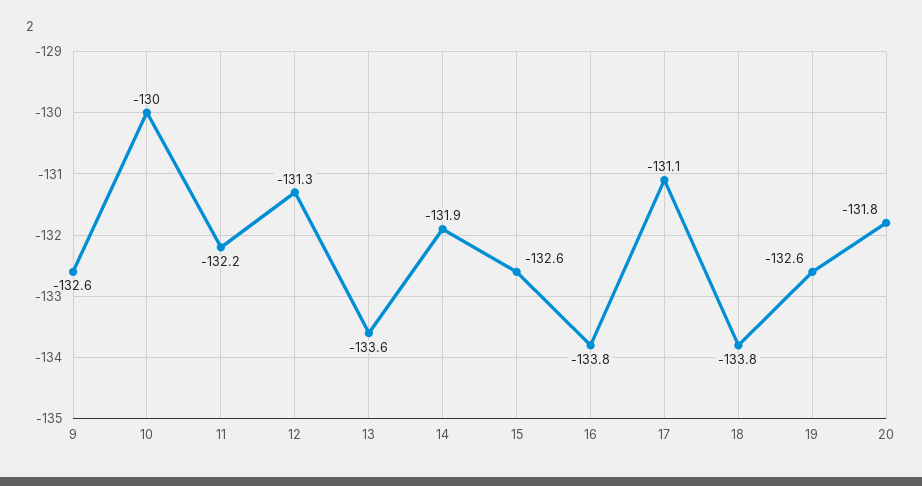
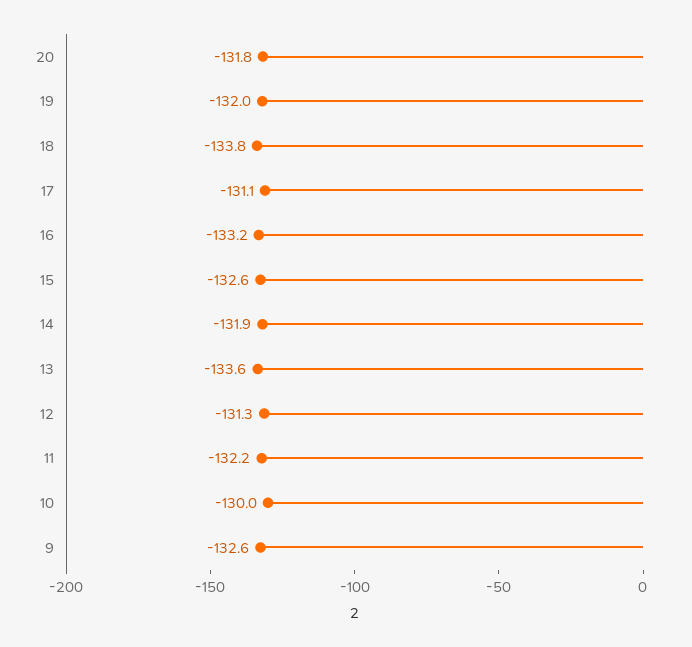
  {
    "9": -132.6,
    "10": -130,
    "11": -132.2,
    "12": -131.3,
    "13": -133.6,
    "14": -131.9,
    "15": -132.6,
-   "16": -133.8,
+   "16": -133.2,
    "17": -131.1,
    "18": -133.8,
-   "19": -132.6,
+   "19": -132,
    "20": -131.8
  }

